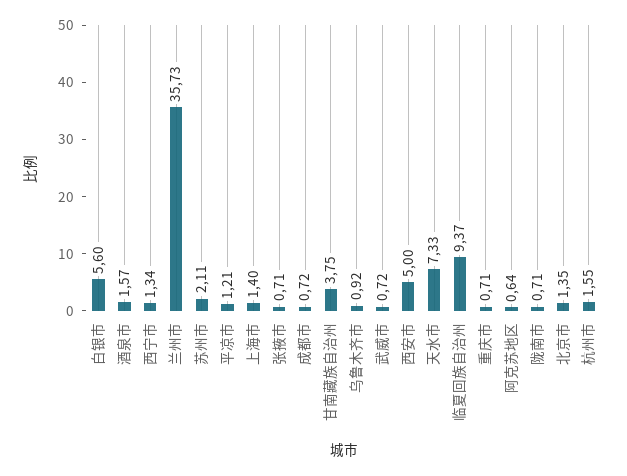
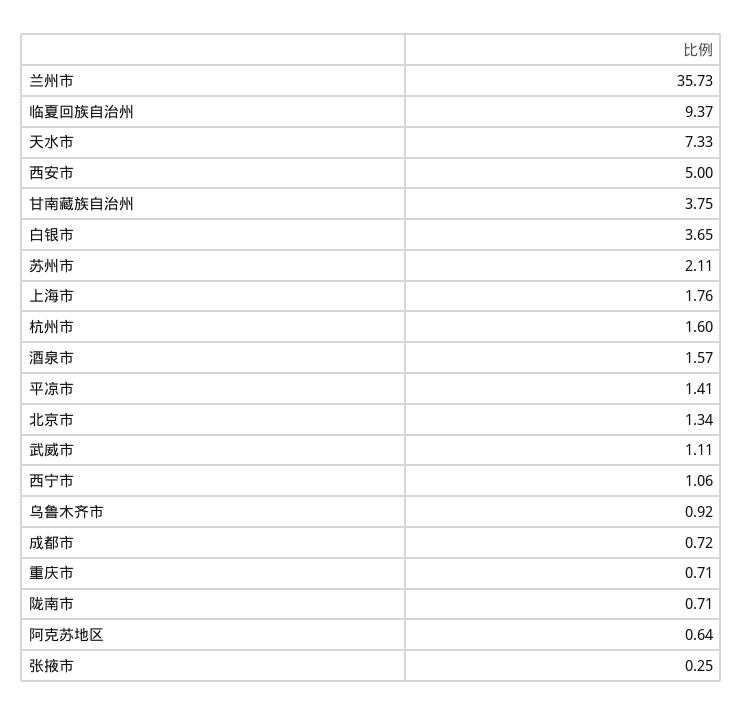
  {
-   "白银市": 5.6,
+   "白银市": 3.65,
    "酒泉市": 1.57,
-   "西宁市": 1.34,
+   "西宁市": 1.06,
    "兰州市": 35.73,
    "苏州市": 2.11,
-   "平凉市": 1.21,
+   "平凉市": 1.41,
-   "上海市": 1.4,
+   "上海市": 1.76,
-   "张掖市": 0.71,
+   "张掖市": 0.25,
    "成都市": 0.72,
    "甘南藏族自治州": 3.75,
    "乌鲁木齐市": 0.92,
-   "武威市": 0.72,
+   "武威市": 1.11,
    "西安市": 5,
    "天水市": 7.33,
    "临夏回族自治州": 9.37,
    "重庆市": 0.71,
    "阿克苏地区": 0.64,
    "陇南市": 0.71,
-   "北京市": 1.35,
+   "北京市": 1.34,
-   "杭州市": 1.55
+   "杭州市": 1.6
  }

